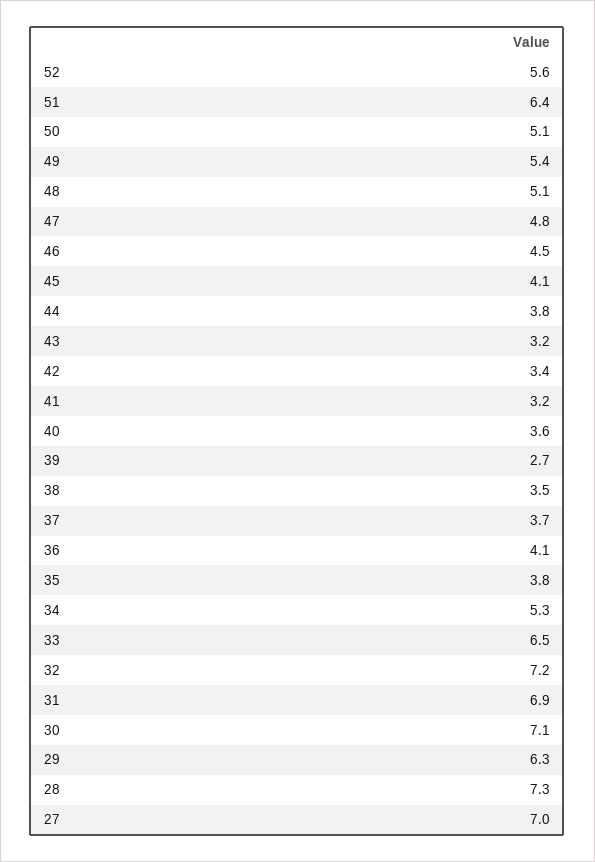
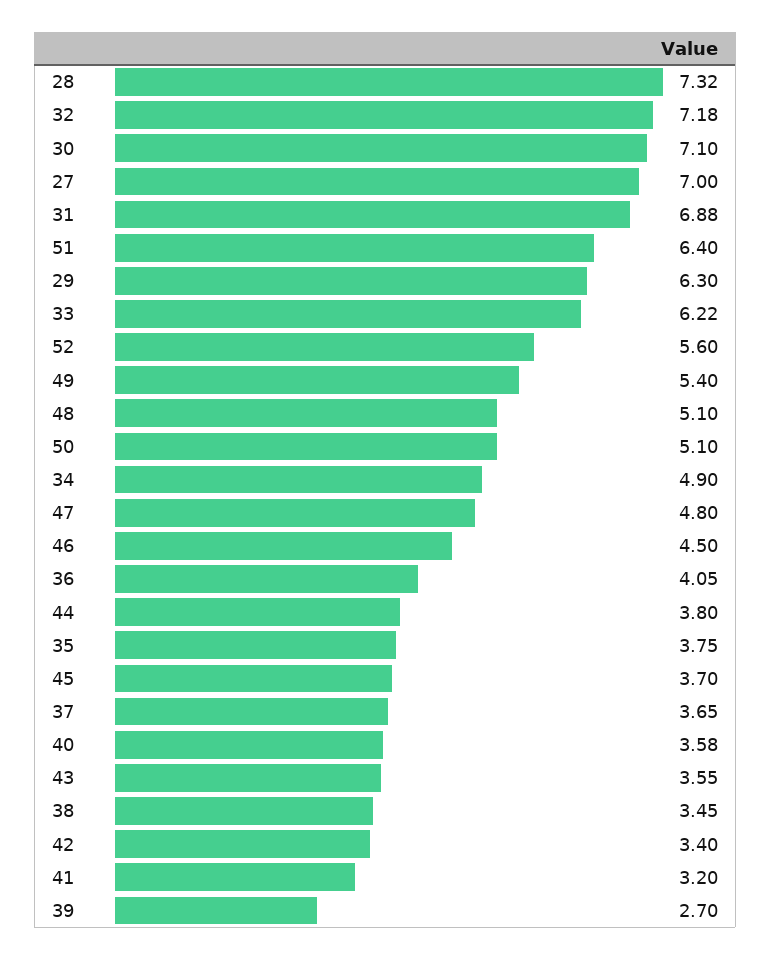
  {
    "52": 5.6,
    "51": 6.4,
    "50": 5.1,
    "49": 5.4,
    "48": 5.1,
    "47": 4.8,
    "46": 4.5,
-   "45": 4.1,
+   "45": 3.7,
    "44": 3.8,
-   "43": 3.2,
+   "43": 3.55,
    "42": 3.4,
    "41": 3.2,
    "40": 3.58,
    "39": 2.7,
    "38": 3.45,
    "37": 3.65,
    "36": 4.05,
    "35": 3.75,
-   "34": 5.3,
+   "34": 4.9,
-   "33": 6.5,
+   "33": 6.22,
    "32": 7.18,
    "31": 6.88,
    "30": 7.1,
    "29": 6.3,
    "28": 7.32,
    "27": 7
  }

